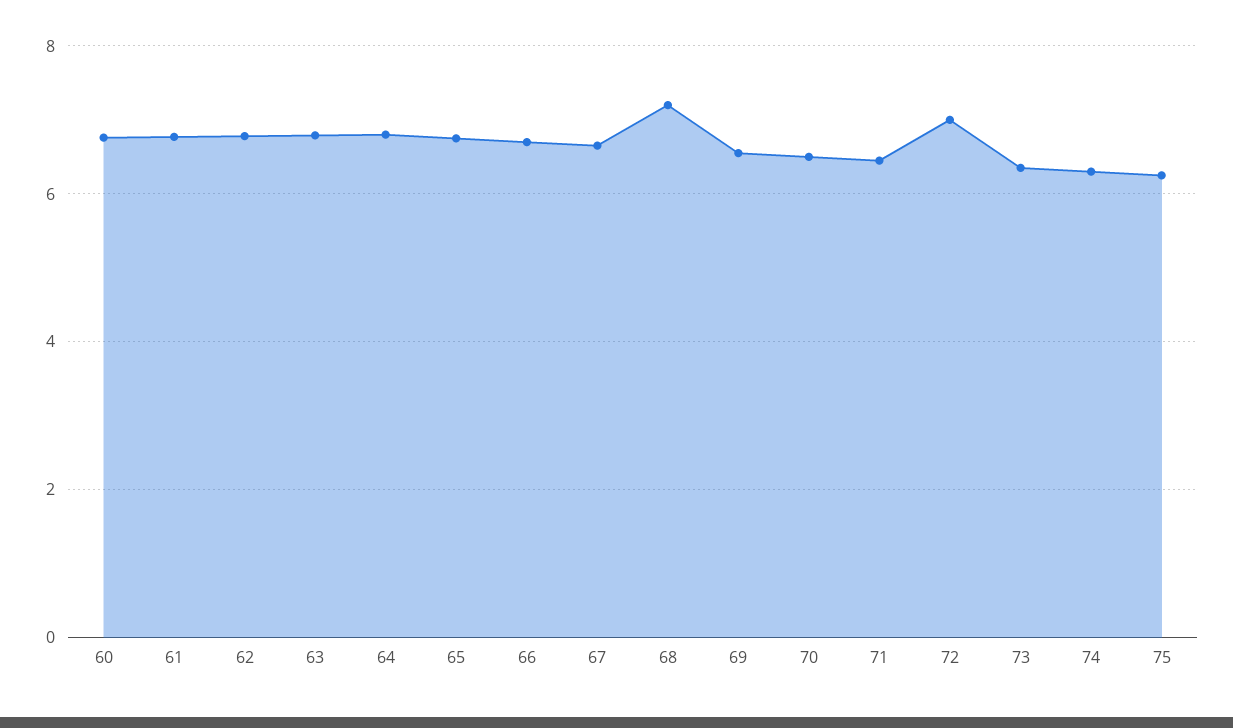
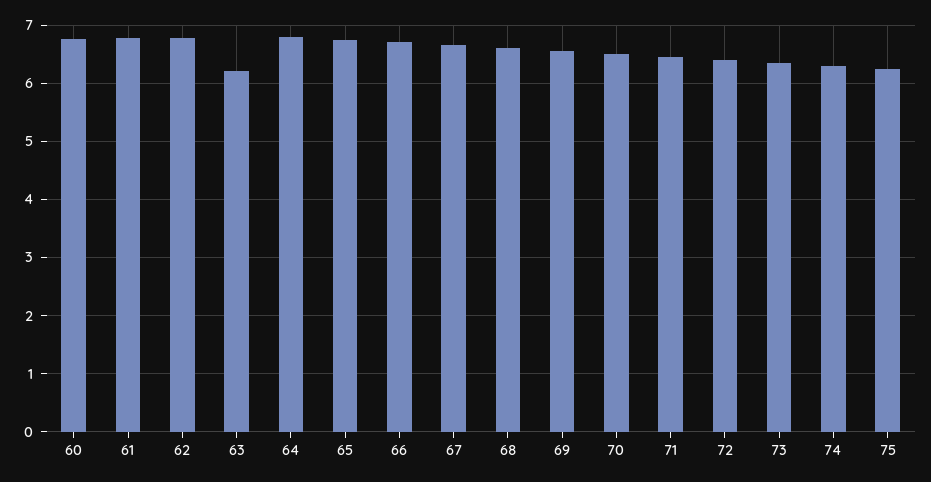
  {
    "60": 6.8,
    "61": 6.8,
    "62": 6.8,
-   "63": 6.8,
+   "63": 6.2,
    "64": 6.8,
    "65": 6.8,
    "66": 6.8,
    "67": 6.6,
-   "68": 7.2,
+   "68": 6.6,
    "69": 6.6,
    "70": 6.6,
    "71": 6.4,
-   "72": 7,
+   "72": 6.4,
    "73": 6.4,
    "74": 6.4,
    "75": 6.2
  }

